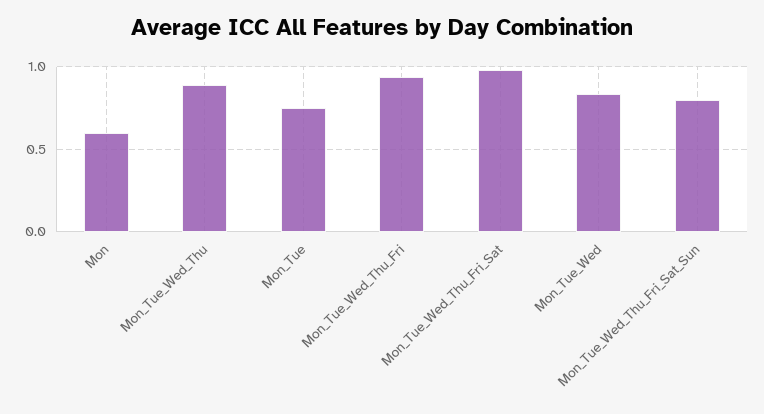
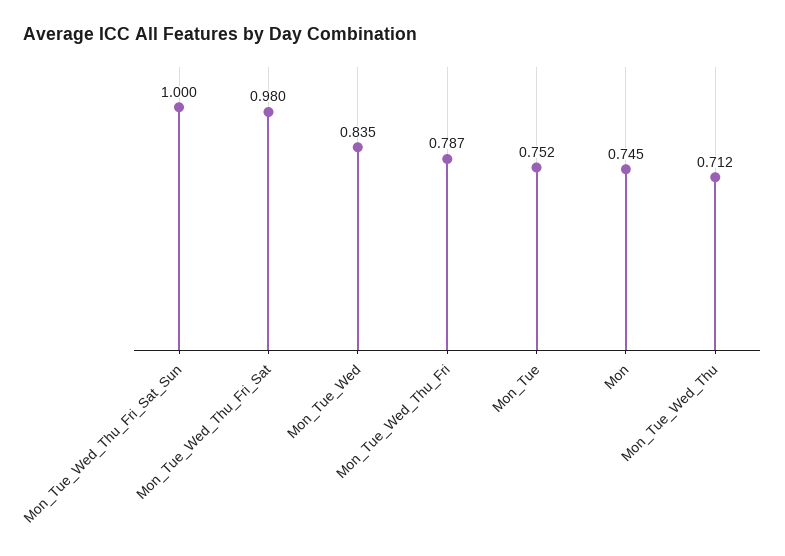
  {
-   "Mon": 0.6,
+   "Mon": 0.745,
-   "Mon_Tue_Wed_Thu": 0.9,
+   "Mon_Tue_Wed_Thu": 0.712,
    "Mon_Tue": 0.752,
-   "Mon_Tue_Wed_Thu_Fri": 0.95,
+   "Mon_Tue_Wed_Thu_Fri": 0.787,
    "Mon_Tue_Wed_Thu_Fri_Sat": 0.98,
    "Mon_Tue_Wed": 0.835,
-   "Mon_Tue_Wed_Thu_Fri_Sat_Sun": 0.8
+   "Mon_Tue_Wed_Thu_Fri_Sat_Sun": 1
  }

